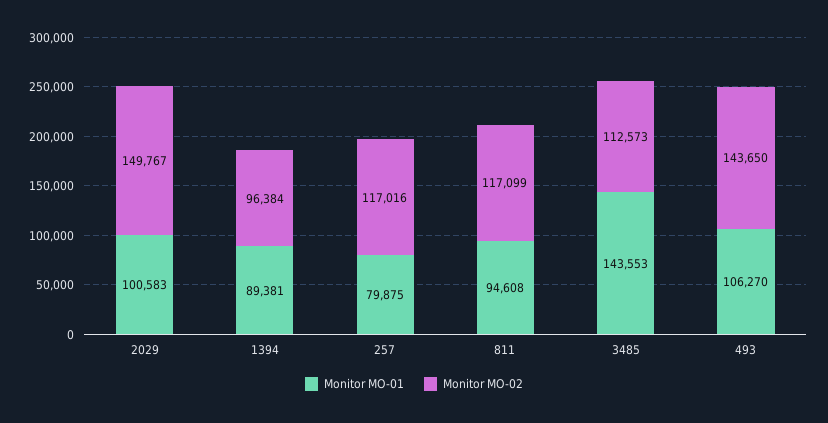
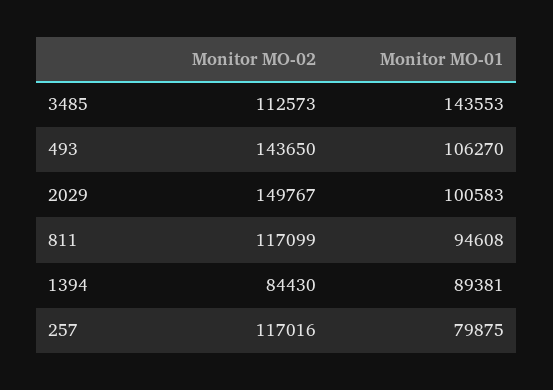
  {
    "Monitor MO-01": {
      "2029": 100583,
      "1394": 89381,
      "257": 79875,
      "811": 94608,
      "3485": 143553,
      "493": 106270
    },
    "Monitor MO-02": {
      "2029": 149767,
-     "1394": 96384,
+     "1394": 84430,
      "257": 117016,
      "811": 117099,
      "3485": 112573,
      "493": 143650
    }
  }

